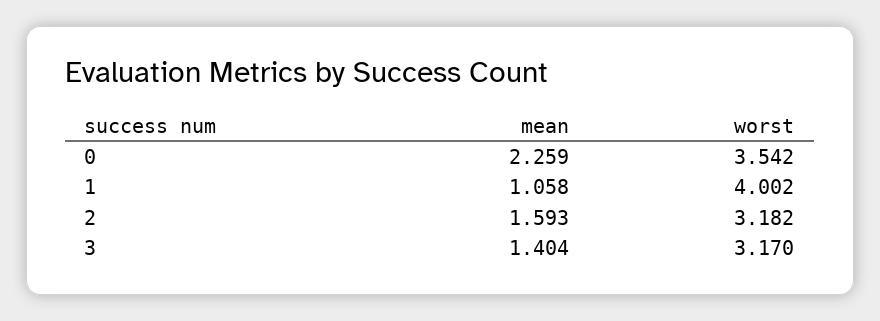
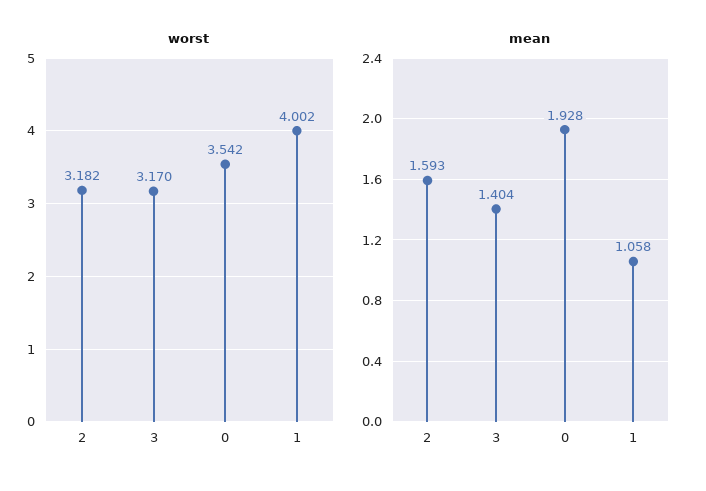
  {
    "mean": {
-     "0": 2.259,
+     "0": 1.928,
      "1": 1.058,
      "2": 1.593,
      "3": 1.404
    },
    "worst": {
      "0": 3.542,
      "1": 4.002,
      "2": 3.182,
      "3": 3.17
    }
  }

